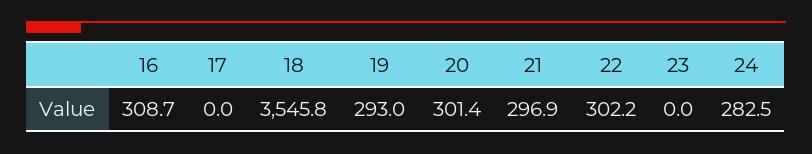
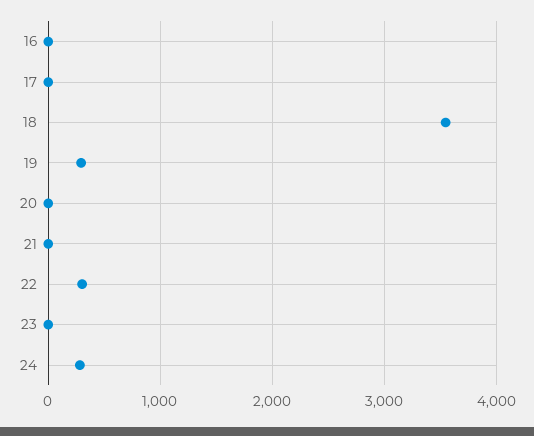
  {
-   "16": 308.7,
+   "16": 0,
    "17": 0,
    "18": 3545.8,
    "19": 293,
-   "20": 301.4,
+   "20": 0,
-   "21": 296.9,
+   "21": 0,
    "22": 302.2,
    "23": 0,
    "24": 282.5
  }

